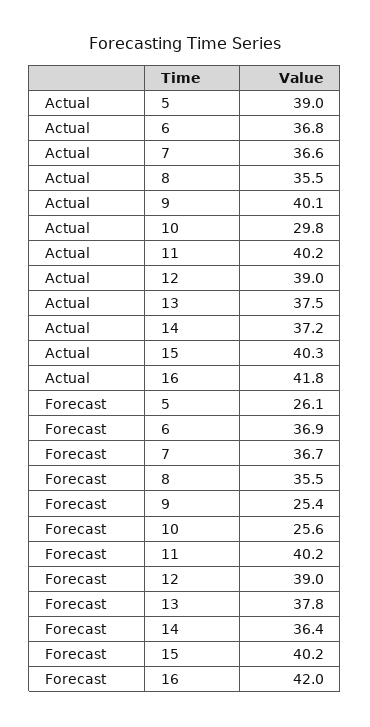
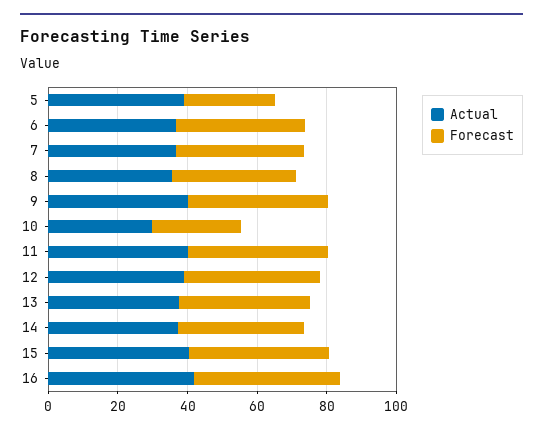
  {
    "Actual": {
      "5": 39,
      "6": 36.8,
      "7": 36.6,
      "8": 35.5,
      "9": 40.1,
      "10": 29.8,
      "11": 40.2,
      "12": 39,
      "13": 37.5,
      "14": 37.2,
      "15": 40.3,
      "16": 41.8
    },
    "Forecast": {
      "5": 26.1,
      "6": 36.9,
      "7": 36.7,
      "8": 35.5,
-     "9": 25.4,
+     "9": 40,
      "10": 25.6,
      "11": 40.2,
      "12": 39,
      "13": 37.8,
      "14": 36.4,
      "15": 40.2,
      "16": 42
    }
  }

